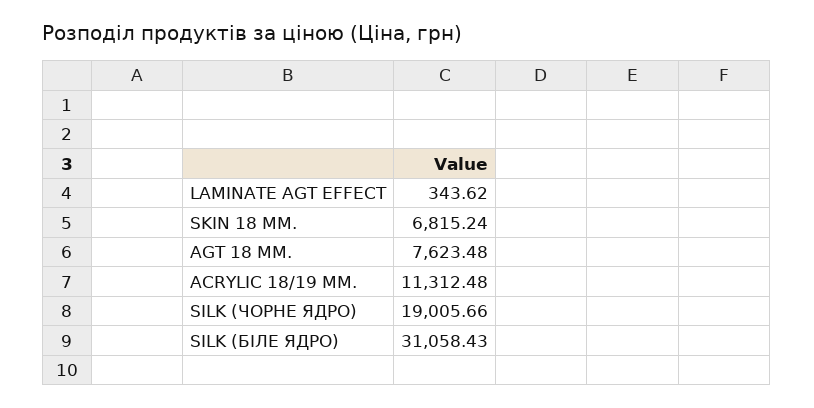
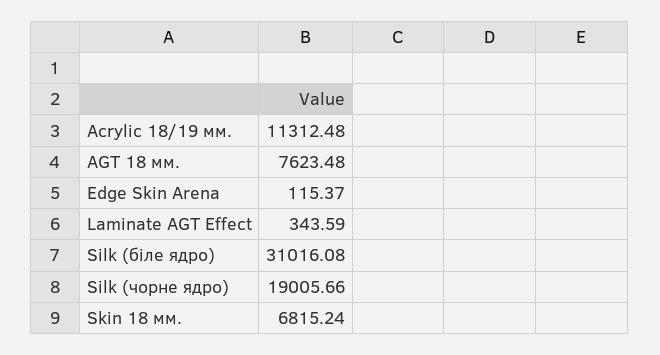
  {
-   "LAMINATE AGT EFFECT": 343.62,
+   "LAMINATE AGT EFFECT": 343.59,
    "SKIN 18 ММ.": 6815.24,
    "AGT 18 ММ.": 7623.48,
    "ACRYLIC 18/19 ММ.": 11312.48,
    "SILK (ЧОРНЕ ЯДРО)": 19005.66,
-   "SILK (БІЛЕ ЯДРО)": 31058.43
+   "SILK (БІЛЕ ЯДРО)": 31016.08,
+   "Edge Skin Arena": 115.37
  }

